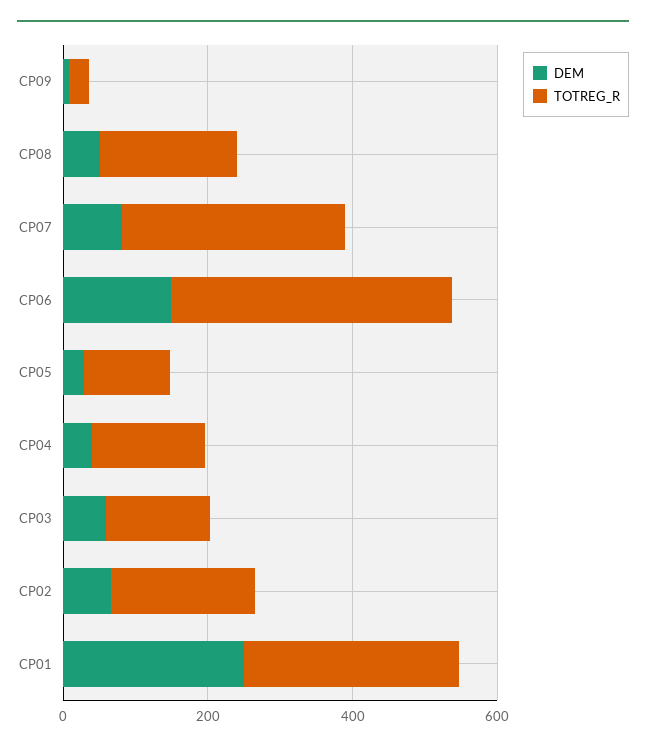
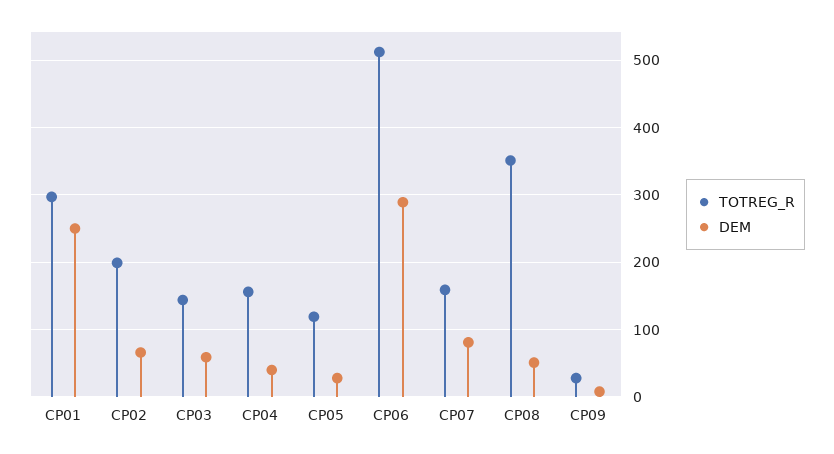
  {
    "DEM": {
      "CP09": 10,
      "CP08": 50,
      "CP07": 80,
-     "CP06": 150,
+     "CP06": 290,
      "CP05": 30,
      "CP04": 40,
      "CP03": 60,
      "CP02": 70,
      "CP01": 250
    },
    "TOTREG_R": {
      "CP09": 30,
-     "CP08": 200,
+     "CP08": 350,
-     "CP07": 300,
+     "CP07": 160,
-     "CP06": 400,
+     "CP06": 510,
      "CP05": 120,
      "CP04": 160,
      "CP03": 140,
      "CP02": 200,
      "CP01": 300
    }
  }

